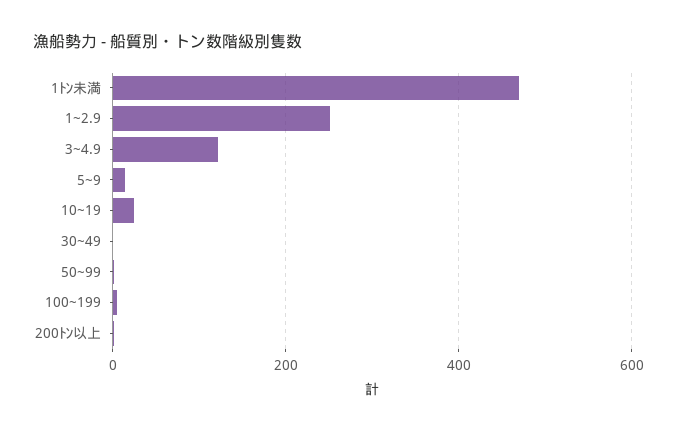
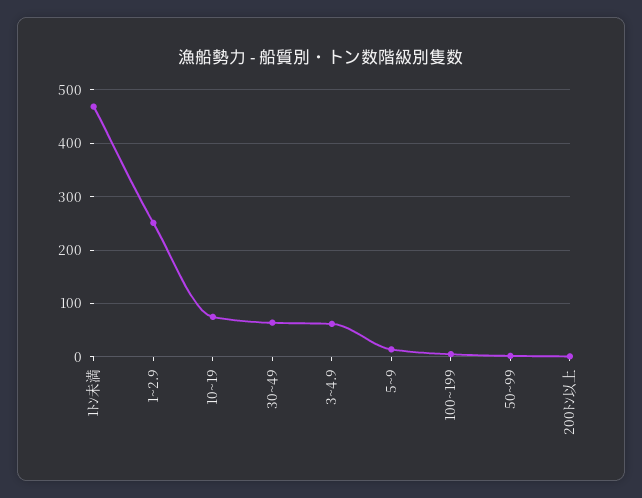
  {
    "1ﾄﾝ未満": 460,
    "1~2.9": 260,
-   "3~4.9": 120,
+   "3~4.9": 60,
    "5~9": 20,
-   "10~19": 20,
+   "10~19": 80,
-   "30~49": 0,
+   "30~49": 60,
    "50~99": 0,
    "100~199": 0,
    "200ﾄﾝ以上": 0
  }

